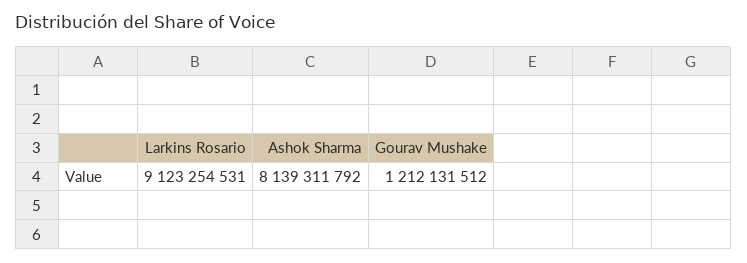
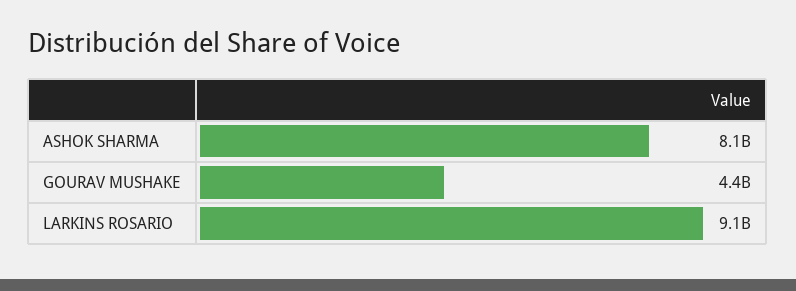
  {
    "Larkins Rosario": 9123254531,
    "Ashok Sharma": 8139311792,
-   "Gourav Mushake": 1212131512
+   "Gourav Mushake": 4400000000
  }

